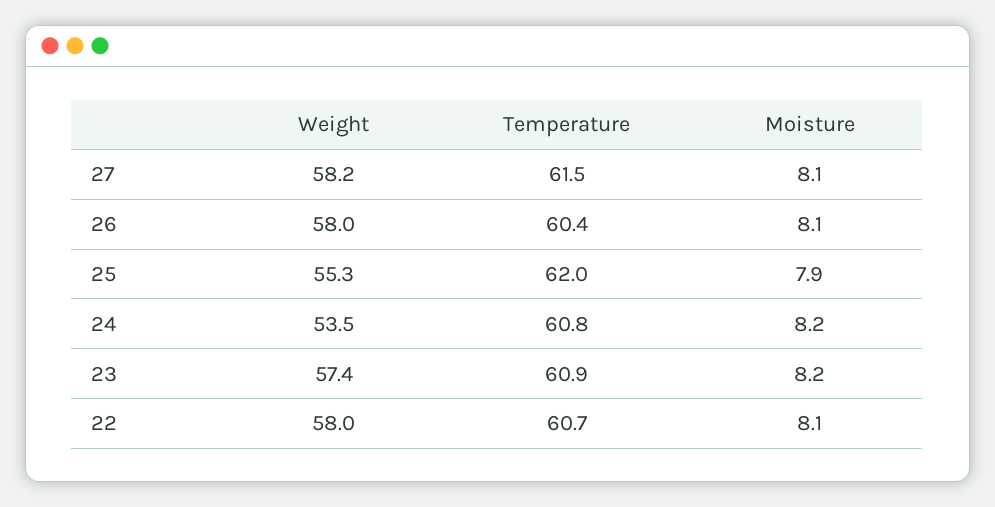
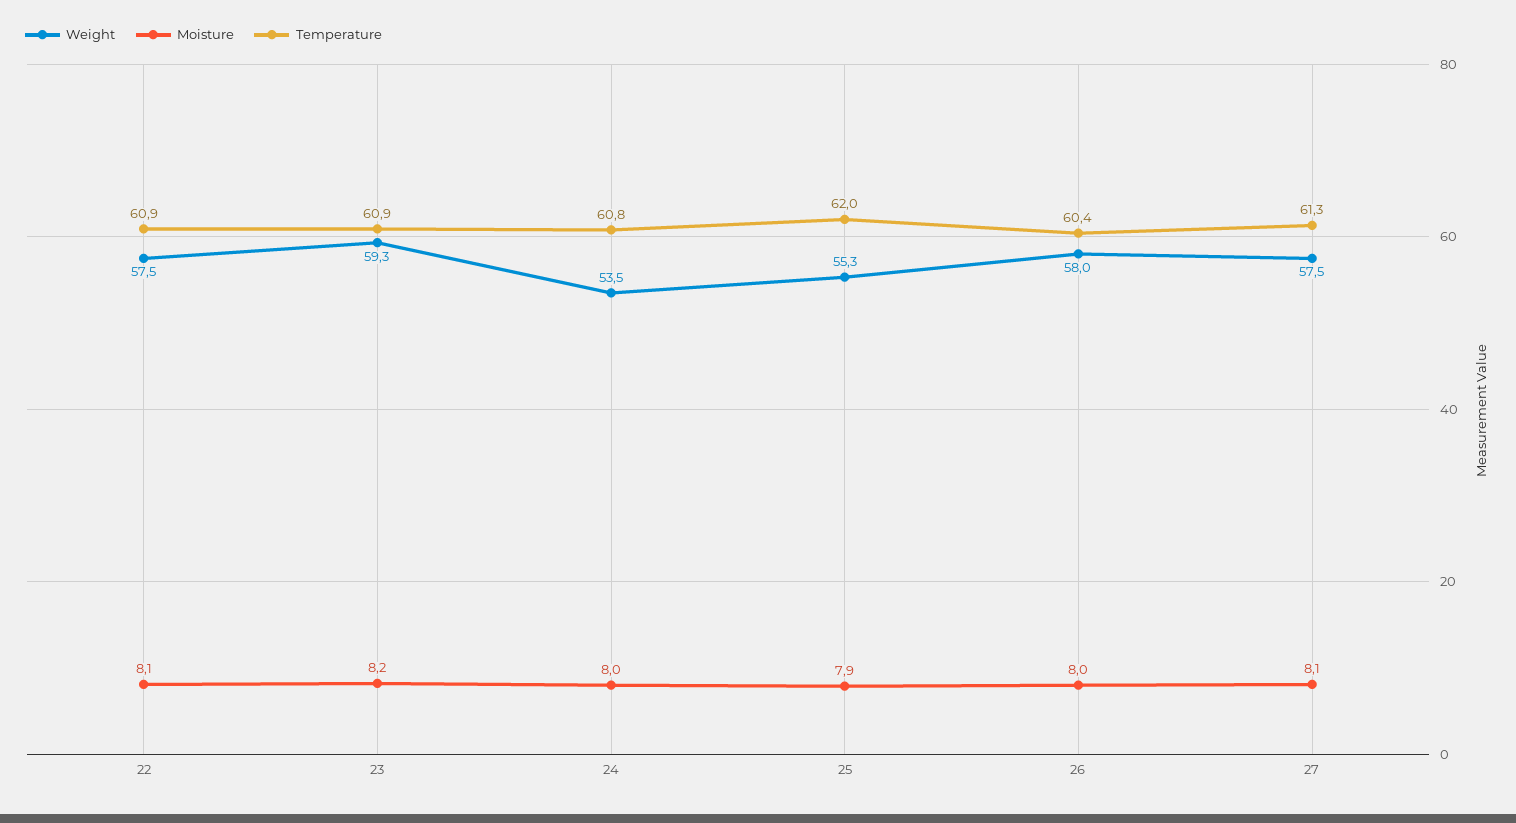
  {
    "Weight": {
-     "27": 58.2,
+     "27": 57.5,
      "26": 58,
      "25": 55.3,
      "24": 53.5,
-     "23": 57.4,
+     "23": 59.3,
-     "22": 58
+     "22": 57.5
    },
    "Temperature": {
-     "27": 61.5,
+     "27": 61.3,
      "26": 60.4,
      "25": 62,
      "24": 60.8,
      "23": 60.9,
-     "22": 60.7
+     "22": 60.9
    },
    "Moisture": {
      "27": 8.1,
-     "26": 8.1,
+     "26": 8,
      "25": 7.9,
-     "24": 8.2,
+     "24": 8,
      "23": 8.2,
      "22": 8.1
    }
  }

